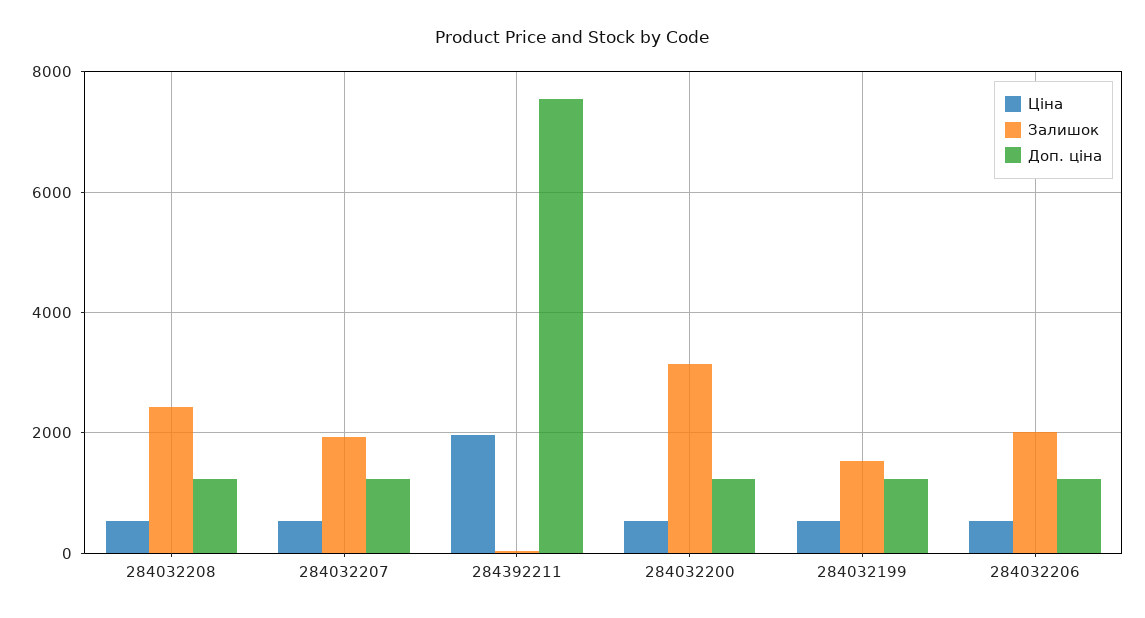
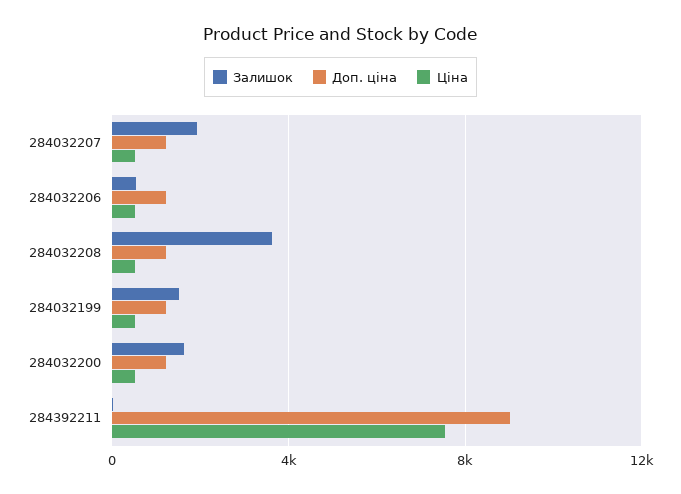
  {
    "Ціна": {
      "284032208": 600,
      "284032207": 600,
-     "284392211": 2000,
+     "284392211": 7500,
      "284032200": 600,
      "284032199": 600,
      "284032206": 600
    },
    "Залишок": {
-     "284032208": 2400,
+     "284032208": 3500,
      "284032207": 2000,
      "284392211": 0,
-     "284032200": 3200,
+     "284032200": 1500,
      "284032199": 1600,
-     "284032206": 2000
+     "284032206": 500
    },
    "Доп. ціна": {
      "284032208": 1200,
      "284032207": 1200,
-     "284392211": 7600,
+     "284392211": 9000,
      "284032200": 1200,
      "284032199": 1200,
      "284032206": 1200
    }
  }

